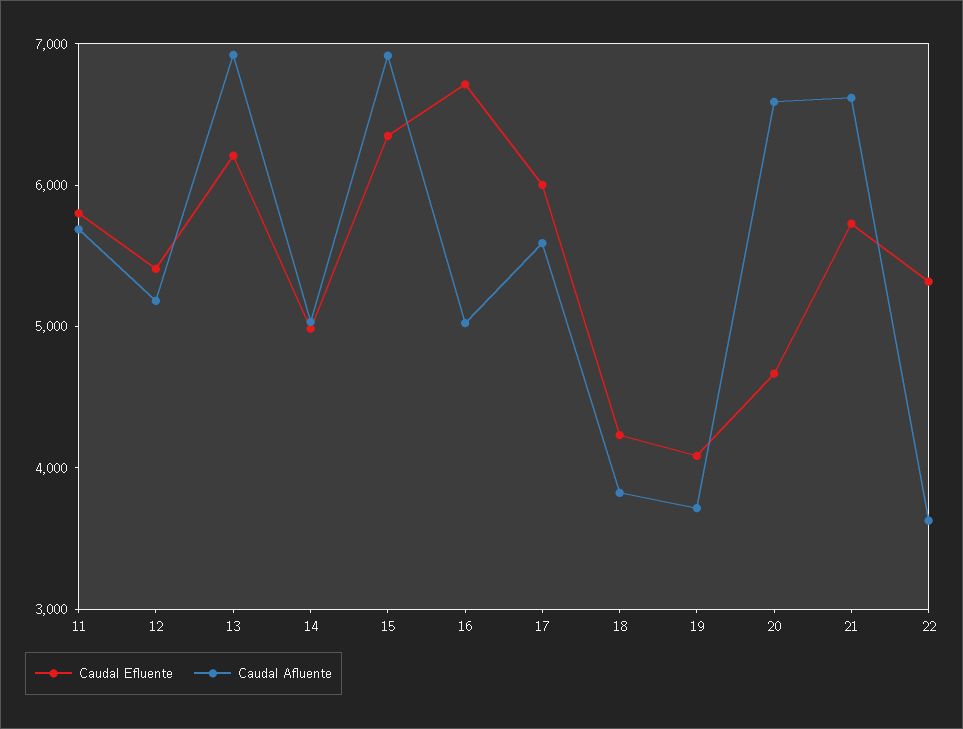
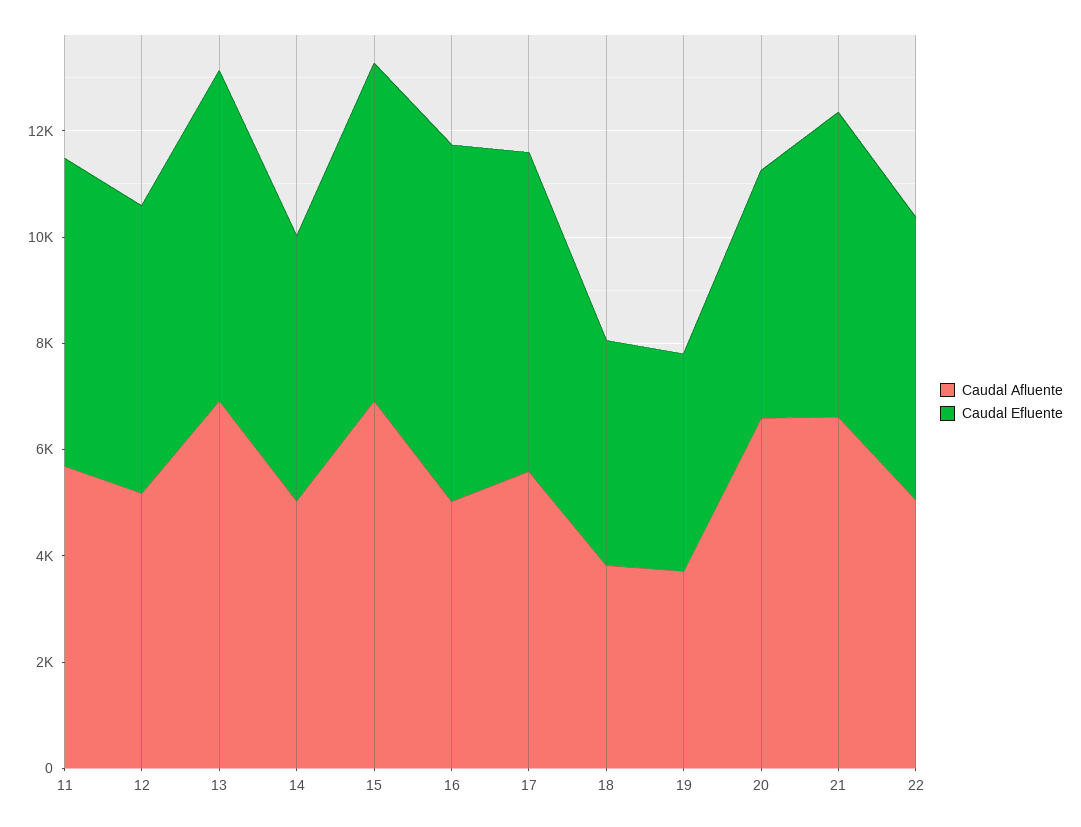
  {
    "Caudal Efluente": {
      "11": 5800,
      "12": 5400,
      "13": 6200,
      "14": 5000,
      "15": 6400,
      "16": 6800,
      "17": 6000,
      "18": 4200,
      "19": 4000,
      "20": 4600,
      "21": 5800,
      "22": 5400
    },
    "Caudal Afluente": {
      "11": 5600,
      "12": 5200,
      "13": 7000,
      "14": 5000,
      "15": 7000,
      "16": 5000,
      "17": 5600,
      "18": 3800,
      "19": 3800,
      "20": 6600,
      "21": 6600,
-     "22": 3600
+     "22": 5000
    }
  }

